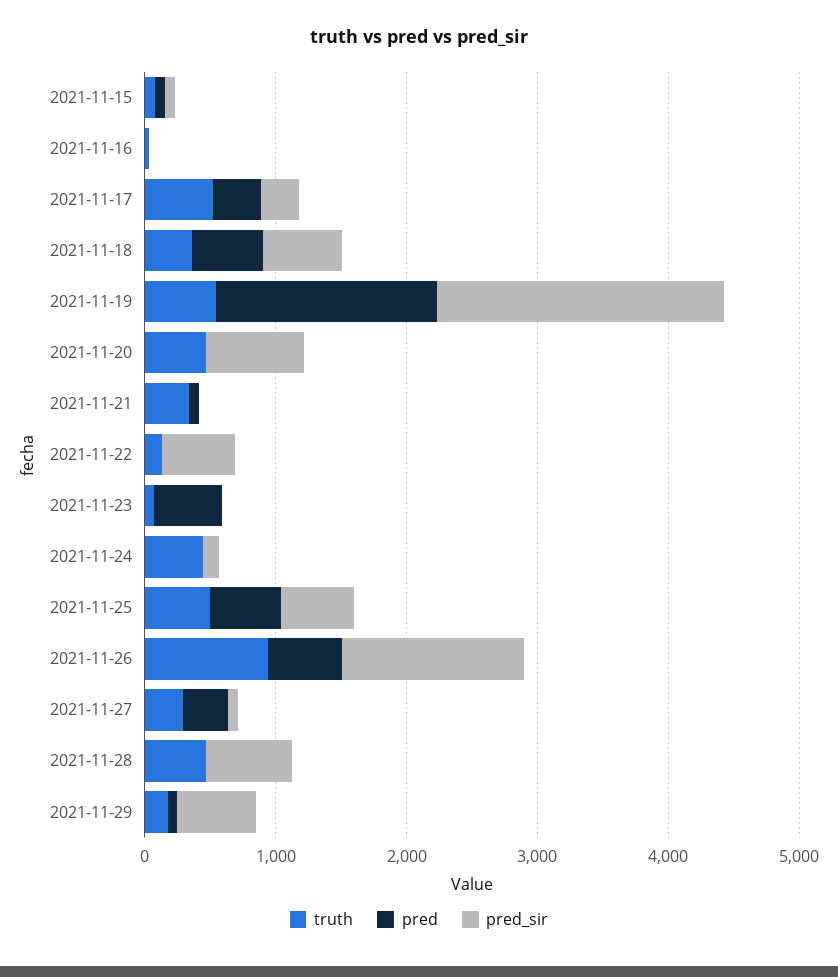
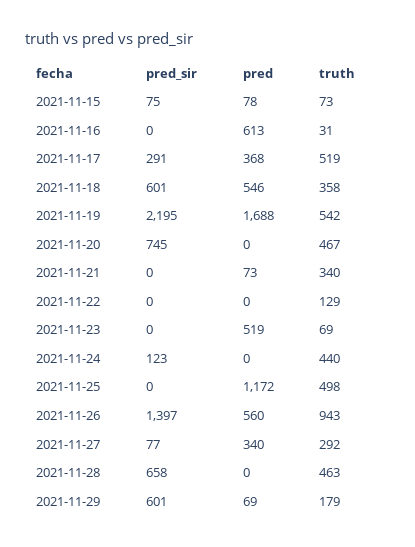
  {
    "truth": {
      "2021-11-15": 73,
      "2021-11-16": 31,
      "2021-11-17": 519,
      "2021-11-18": 358,
      "2021-11-19": 542,
      "2021-11-20": 467,
      "2021-11-21": 340,
      "2021-11-22": 129,
      "2021-11-23": 69,
      "2021-11-24": 440,
      "2021-11-25": 498,
      "2021-11-26": 943,
      "2021-11-27": 292,
      "2021-11-28": 463,
      "2021-11-29": 179
    },
    "pred": {
      "2021-11-15": 78,
-     "2021-11-16": 0,
+     "2021-11-16": 613,
      "2021-11-17": 368,
      "2021-11-18": 546,
      "2021-11-19": 1688,
      "2021-11-20": 0,
      "2021-11-21": 73,
      "2021-11-22": 0,
      "2021-11-23": 519,
      "2021-11-24": 0,
-     "2021-11-25": 600,
+     "2021-11-25": 1172,
      "2021-11-26": 560,
      "2021-11-27": 340,
      "2021-11-28": 0,
      "2021-11-29": 69
    },
    "pred_sir": {
      "2021-11-15": 75,
      "2021-11-16": 0,
      "2021-11-17": 291,
      "2021-11-18": 601,
      "2021-11-19": 2195,
      "2021-11-20": 745,
      "2021-11-21": 0,
-     "2021-11-22": 600,
+     "2021-11-22": 0,
      "2021-11-23": 0,
      "2021-11-24": 123,
-     "2021-11-25": 600,
+     "2021-11-25": 0,
      "2021-11-26": 1397,
      "2021-11-27": 77,
      "2021-11-28": 658,
      "2021-11-29": 601
    }
  }

